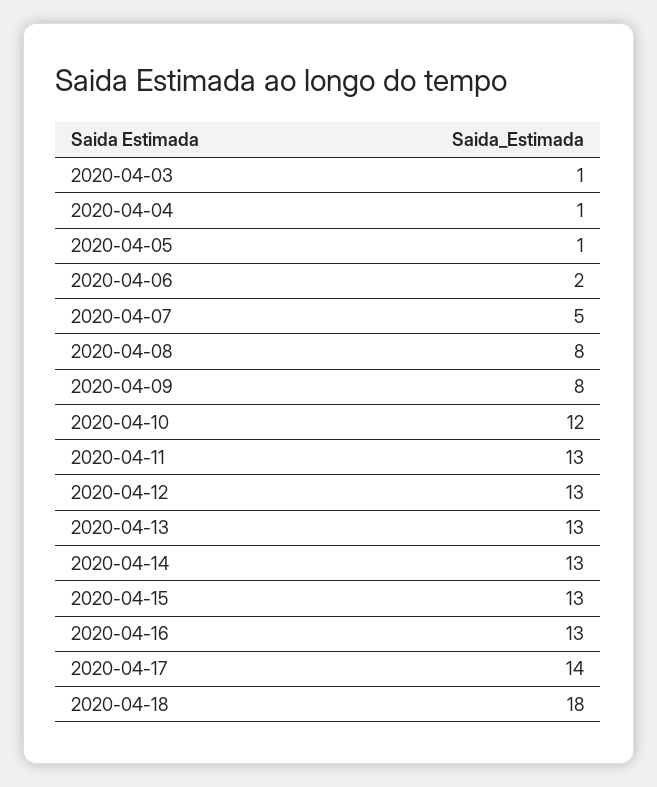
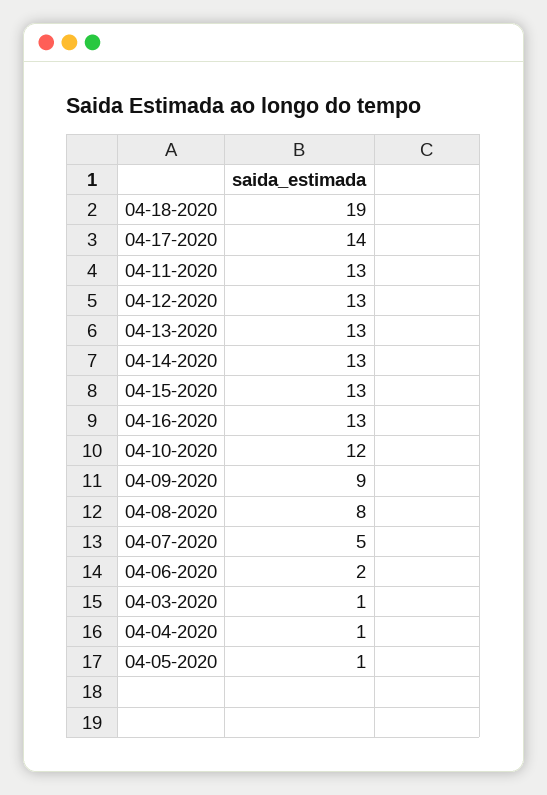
  {
    "2020-04-03": 1,
    "2020-04-04": 1,
    "2020-04-05": 1,
    "2020-04-06": 2,
    "2020-04-07": 5,
    "2020-04-08": 8,
-   "2020-04-09": 8,
+   "2020-04-09": 9,
    "2020-04-10": 12,
    "2020-04-11": 13,
    "2020-04-12": 13,
    "2020-04-13": 13,
    "2020-04-14": 13,
    "2020-04-15": 13,
    "2020-04-16": 13,
    "2020-04-17": 14,
-   "2020-04-18": 18
+   "2020-04-18": 19
  }

